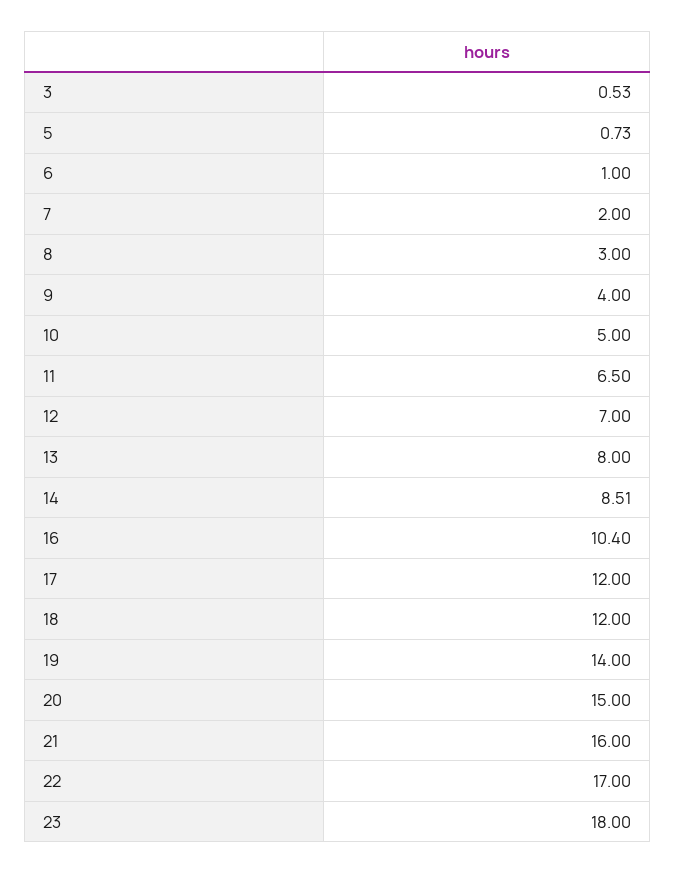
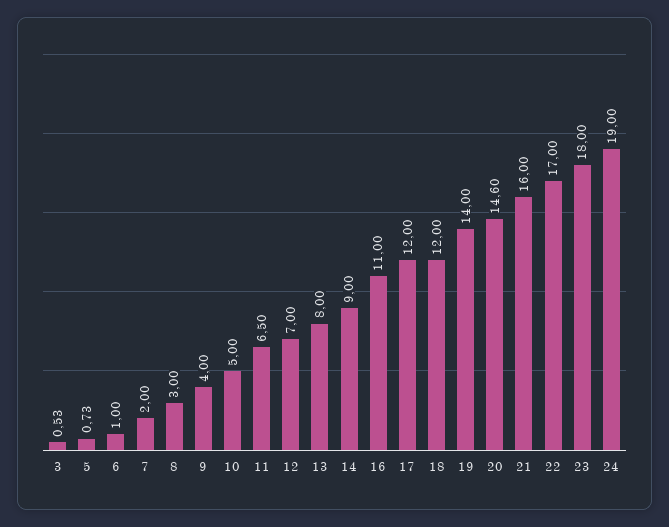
  {
    "3": 0.53,
    "5": 0.73,
    "6": 1,
    "7": 2,
    "8": 3,
    "9": 4,
    "10": 5,
    "11": 6.5,
    "12": 7,
    "13": 8,
-   "14": 8.51,
+   "14": 9,
-   "16": 10.4,
+   "16": 11,
    "17": 12,
    "18": 12,
    "19": 14,
-   "20": 15,
+   "20": 14.6,
    "21": 16,
    "22": 17,
-   "23": 18
+   "23": 18,
+   "24": 19
  }

